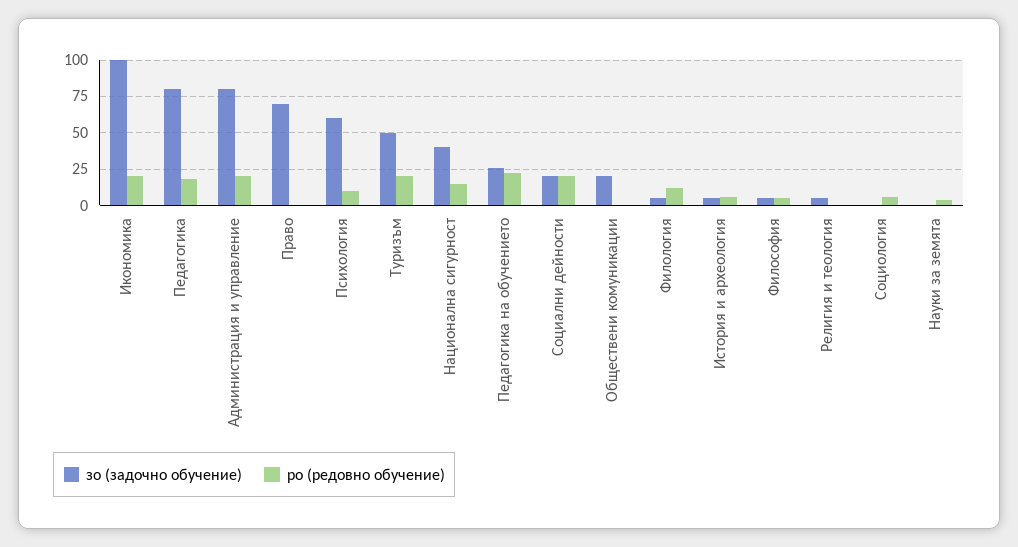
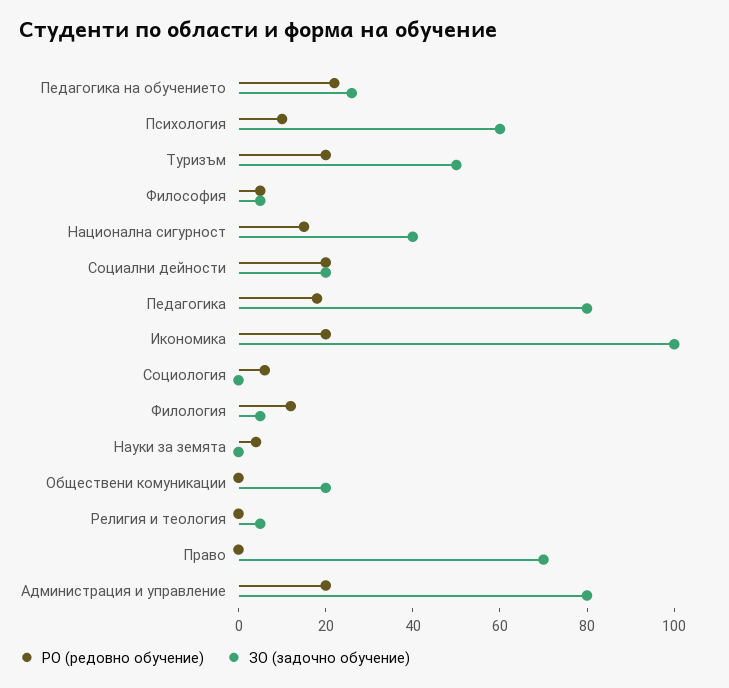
  {
    "зо (задочно обучение)": {
      "Икономика": 100,
      "Педагогика": 80,
      "Администрация и управление": 80,
      "Право": 70,
      "Психология": 60,
      "Туризъм": 50,
      "Национална сигурност": 40,
      "Педагогика на обучението": 25,
      "Социални дейности": 20,
      "Обществени комуникации": 20,
      "Филология": 5,
-     "История и археология": 5,
      "Философия": 5,
      "Религия и теология": 5,
      "Социология": 0,
      "Науки за земята": 0
    },
    "ро (редовно обучение)": {
      "Икономика": 20,
      "Педагогика": 20,
      "Администрация и управление": 20,
      "Право": 0,
      "Психология": 10,
      "Туризъм": 20,
      "Национална сигурност": 15,
      "Педагогика на обучението": 20,
      "Социални дейности": 20,
      "Обществени комуникации": 0,
      "Филология": 10,
-     "История и археология": 5,
      "Философия": 5,
      "Религия и теология": 0,
      "Социология": 5,
      "Науки за земята": 5
    }
  }

